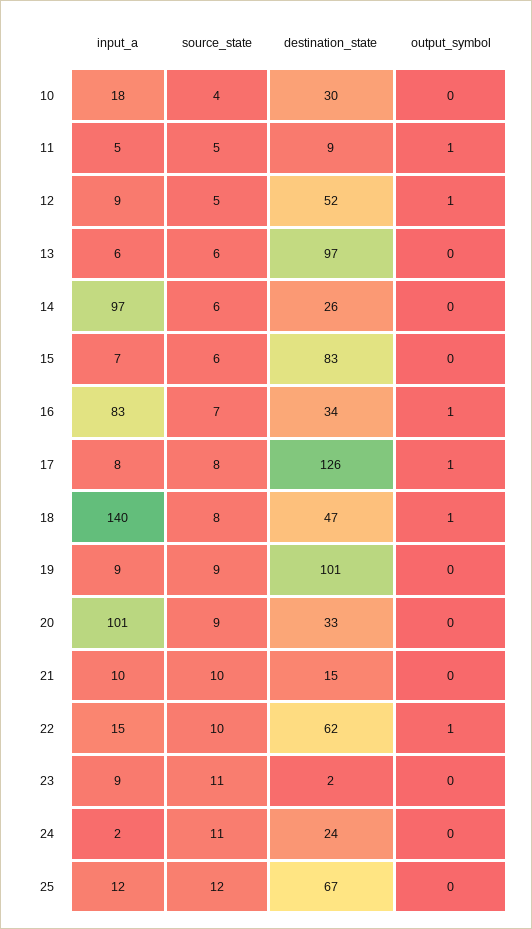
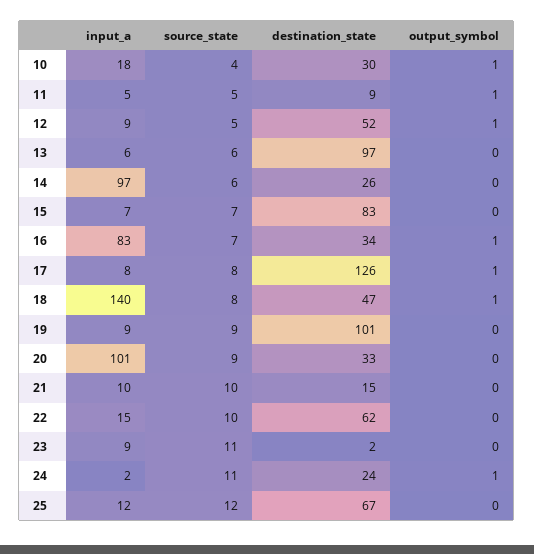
  {
    "input_a": {
      "10": 18,
      "11": 5,
      "12": 9,
      "13": 6,
      "14": 97,
      "15": 7,
      "16": 83,
      "17": 8,
      "18": 140,
      "19": 9,
      "20": 101,
      "21": 10,
      "22": 15,
      "23": 9,
      "24": 2,
      "25": 12
    },
    "source_state": {
      "10": 4,
      "11": 5,
      "12": 5,
      "13": 6,
      "14": 6,
-     "15": 6,
+     "15": 7,
      "16": 7,
      "17": 8,
      "18": 8,
      "19": 9,
      "20": 9,
      "21": 10,
      "22": 10,
      "23": 11,
      "24": 11,
      "25": 12
    },
    "destination_state": {
      "10": 30,
      "11": 9,
      "12": 52,
      "13": 97,
      "14": 26,
      "15": 83,
      "16": 34,
      "17": 126,
      "18": 47,
      "19": 101,
      "20": 33,
      "21": 15,
      "22": 62,
      "23": 2,
      "24": 24,
      "25": 67
    },
    "output_symbol": {
-     "10": 0,
+     "10": 1,
      "11": 1,
      "12": 1,
      "13": 0,
      "14": 0,
      "15": 0,
      "16": 1,
      "17": 1,
      "18": 1,
      "19": 0,
      "20": 0,
      "21": 0,
-     "22": 1,
+     "22": 0,
      "23": 0,
-     "24": 0,
+     "24": 1,
      "25": 0
    }
  }

